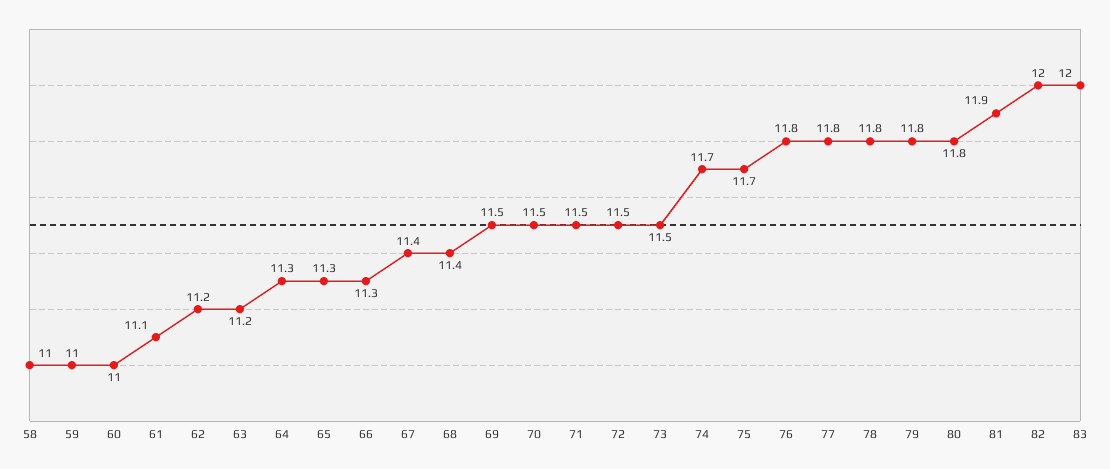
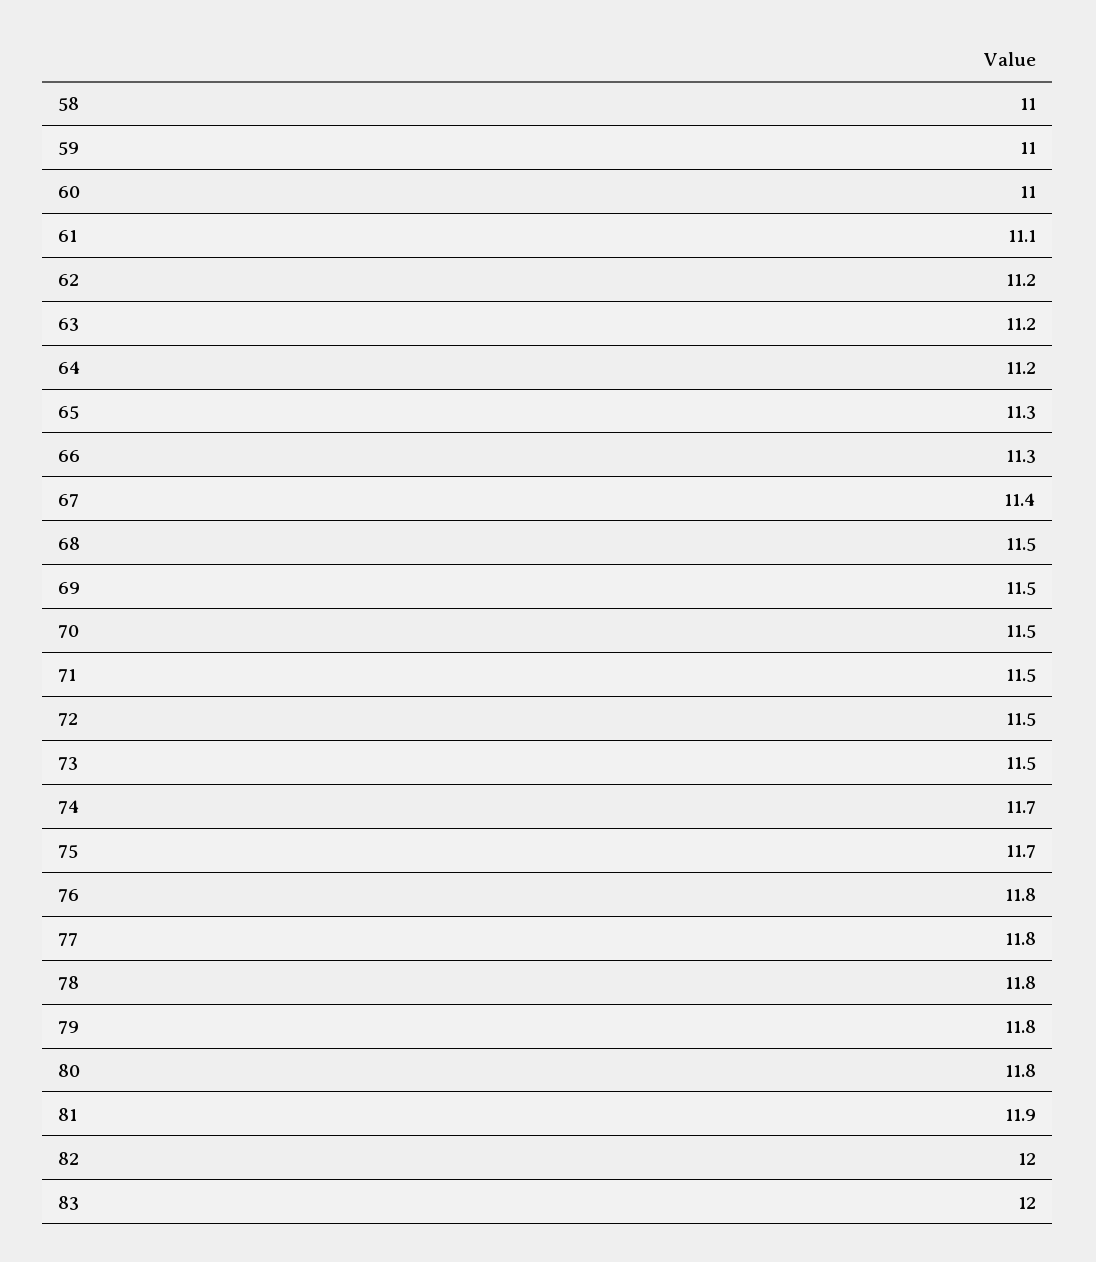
  {
    "58": 11,
    "59": 11,
    "60": 11,
    "61": 11.1,
    "62": 11.2,
    "63": 11.2,
-   "64": 11.3,
+   "64": 11.2,
    "65": 11.3,
    "66": 11.3,
    "67": 11.4,
-   "68": 11.4,
+   "68": 11.5,
    "69": 11.5,
    "70": 11.5,
    "71": 11.5,
    "72": 11.5,
    "73": 11.5,
    "74": 11.7,
    "75": 11.7,
    "76": 11.8,
    "77": 11.8,
    "78": 11.8,
    "79": 11.8,
    "80": 11.8,
    "81": 11.9,
    "82": 12,
    "83": 12
  }

